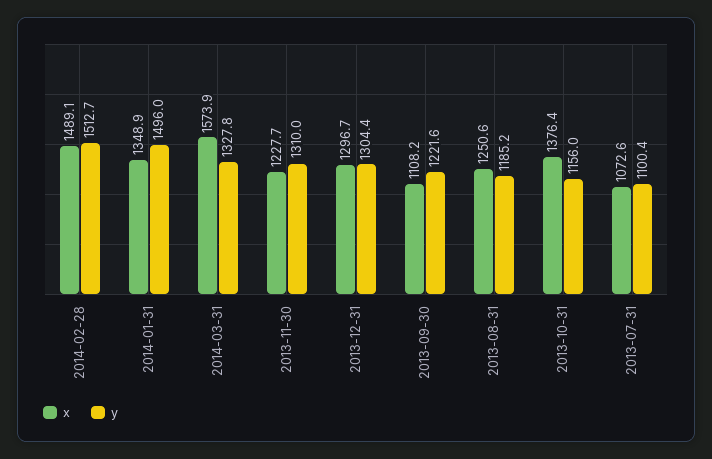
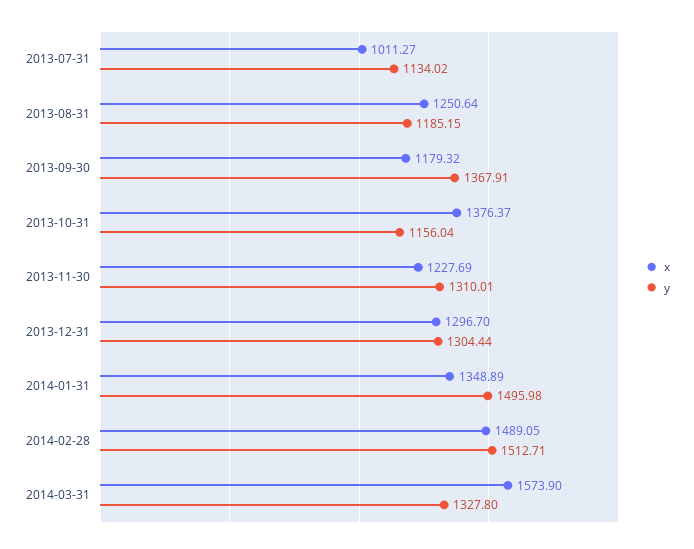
  {
    "x": {
      "2014-02-28": 1489.05,
      "2014-01-31": 1348.89,
      "2014-03-31": 1573.9,
      "2013-11-30": 1227.69,
      "2013-12-31": 1296.7,
-     "2013-09-30": 1108.2,
+     "2013-09-30": 1179.32,
      "2013-08-31": 1250.64,
      "2013-10-31": 1376.37,
-     "2013-07-31": 1072.6
+     "2013-07-31": 1011.27
    },
    "y": {
      "2014-02-28": 1512.71,
      "2014-01-31": 1495.98,
      "2014-03-31": 1327.8,
      "2013-11-30": 1310.01,
      "2013-12-31": 1304.44,
-     "2013-09-30": 1221.6,
+     "2013-09-30": 1367.91,
      "2013-08-31": 1185.15,
      "2013-10-31": 1156.04,
-     "2013-07-31": 1100.4
+     "2013-07-31": 1134.02
    }
  }

